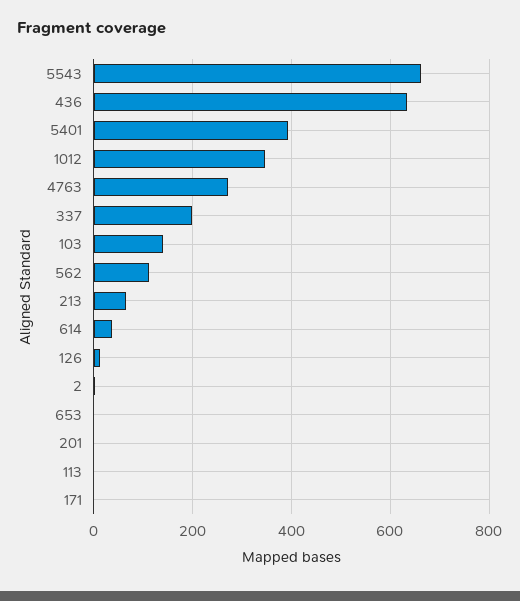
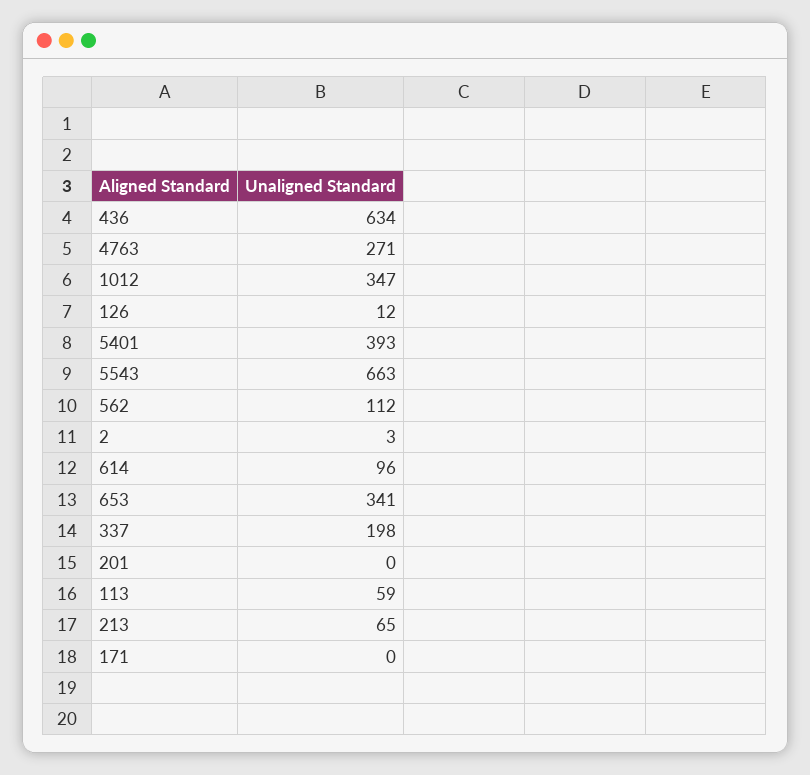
  {
    "5543": 663,
    "436": 634,
    "5401": 393,
    "1012": 347,
    "4763": 271,
    "337": 198,
-   "103": 140,
    "562": 112,
    "213": 65,
-   "614": 40,
+   "614": 96,
    "126": 12,
    "2": 3,
-   "653": 0,
+   "653": 341,
    "201": 0,
-   "113": 0,
+   "113": 59,
    "171": 0
  }

